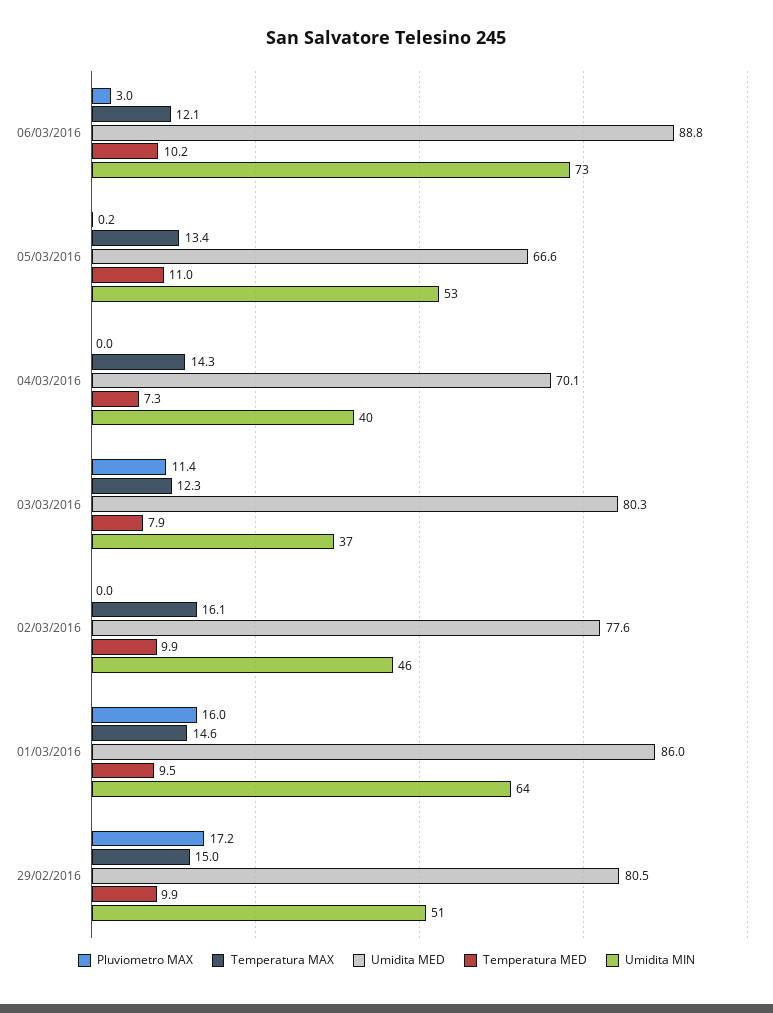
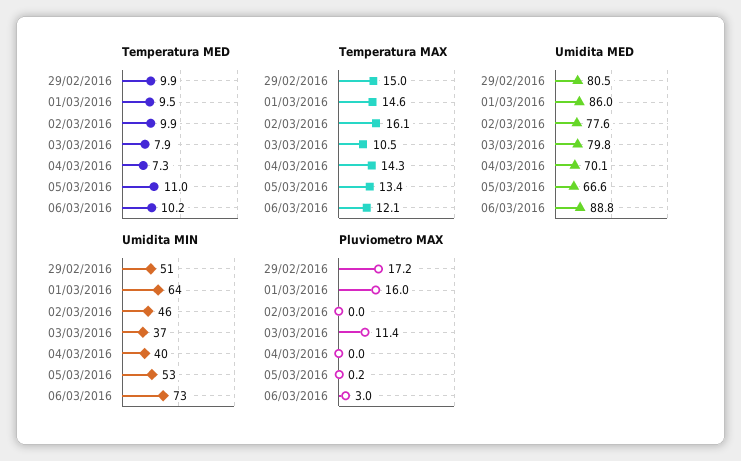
  {
    "Pluviometro MAX": {
      "06/03/2016": 3,
      "05/03/2016": 0.2,
      "04/03/2016": 0,
      "03/03/2016": 11.4,
      "02/03/2016": 0,
      "01/03/2016": 16,
      "29/02/2016": 17.2
    },
    "Temperatura MAX": {
      "06/03/2016": 12.1,
      "05/03/2016": 13.4,
      "04/03/2016": 14.3,
-     "03/03/2016": 12.3,
+     "03/03/2016": 10.5,
      "02/03/2016": 16.1,
      "01/03/2016": 14.6,
      "29/02/2016": 15
    },
    "Umidita MED": {
      "06/03/2016": 88.8,
      "05/03/2016": 66.6,
      "04/03/2016": 70.1,
-     "03/03/2016": 80.3,
+     "03/03/2016": 79.8,
      "02/03/2016": 77.6,
      "01/03/2016": 86,
      "29/02/2016": 80.5
    },
    "Temperatura MED": {
      "06/03/2016": 10.2,
      "05/03/2016": 11,
      "04/03/2016": 7.3,
      "03/03/2016": 7.9,
      "02/03/2016": 9.9,
      "01/03/2016": 9.5,
      "29/02/2016": 9.9
    },
    "Umidita MIN": {
      "06/03/2016": 73,
      "05/03/2016": 53,
      "04/03/2016": 40,
      "03/03/2016": 37,
      "02/03/2016": 46,
      "01/03/2016": 64,
      "29/02/2016": 51
    }
  }

